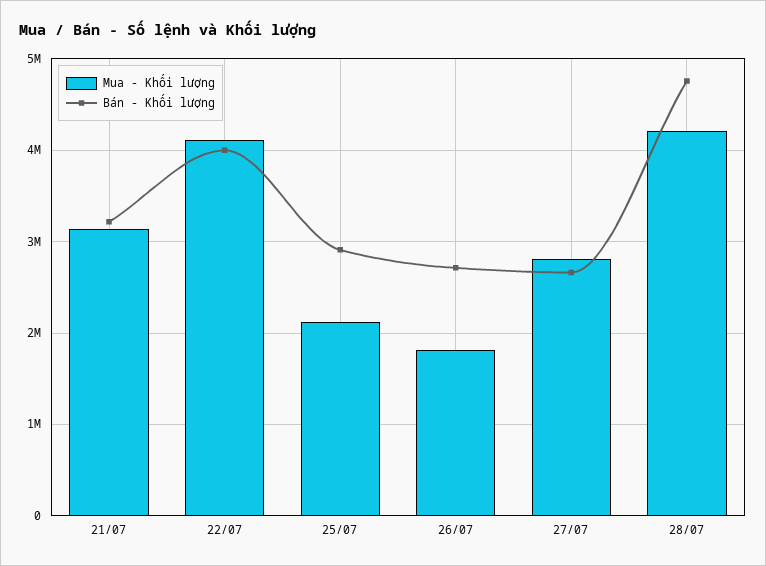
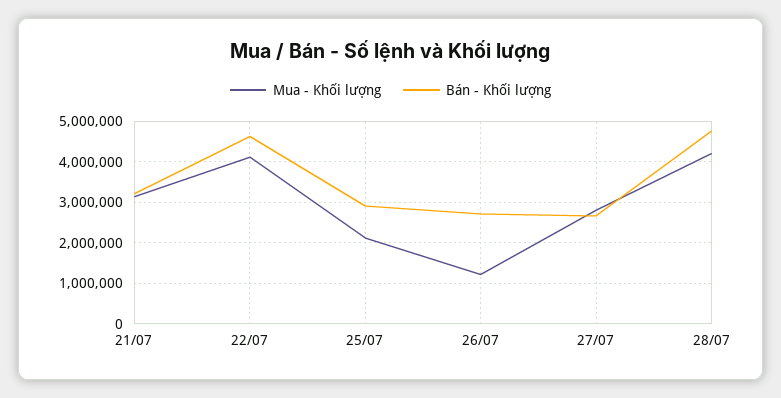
  {
    "Mua - Khối lượng": {
      "21/07": 3100000,
      "22/07": 4100000,
      "25/07": 2100000,
-     "26/07": 1800000,
+     "26/07": 1200000,
      "27/07": 2800000,
      "28/07": 4200000
    },
    "Bán - Khối lượng": {
      "21/07": 3200000,
-     "22/07": 4000000,
+     "22/07": 4600000,
      "25/07": 2900000,
      "26/07": 2700000,
      "27/07": 2700000,
      "28/07": 4800000
    }
  }

